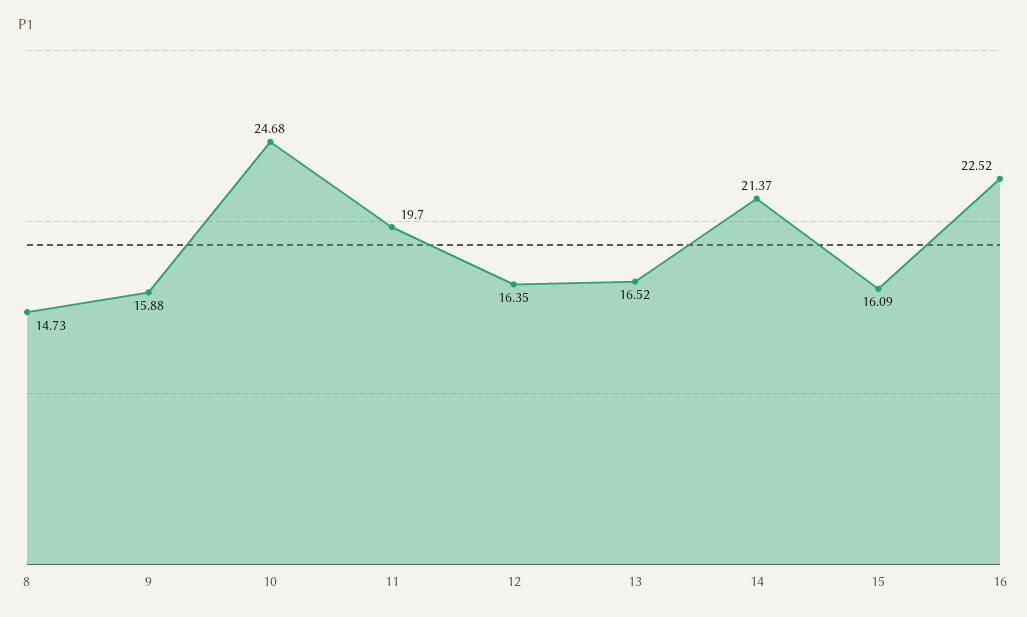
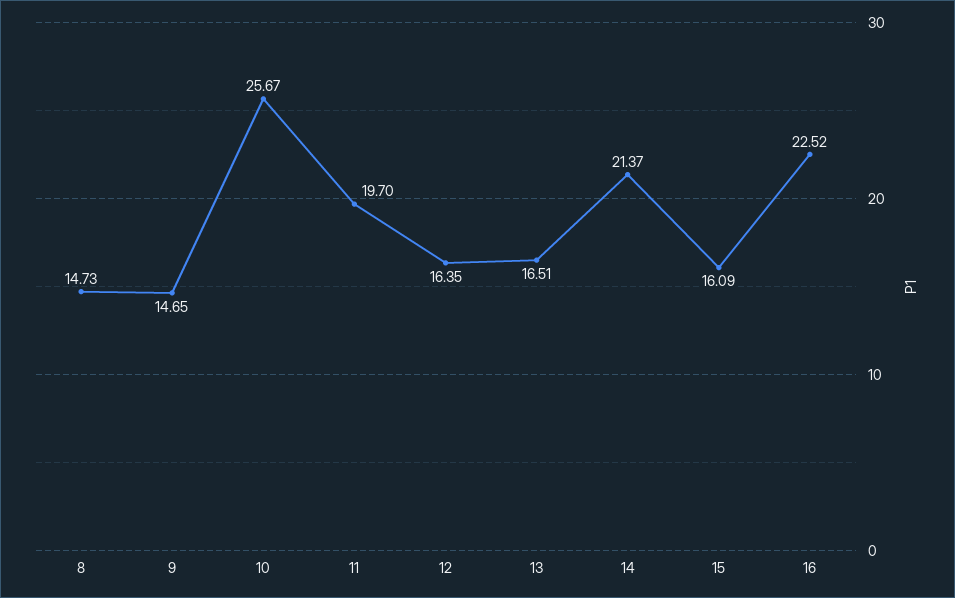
  {
    "8": 14.73,
-   "9": 15.88,
+   "9": 14.65,
-   "10": 24.68,
+   "10": 25.67,
    "11": 19.7,
    "12": 16.35,
-   "13": 16.52,
+   "13": 16.51,
    "14": 21.37,
    "15": 16.09,
    "16": 22.52
  }

